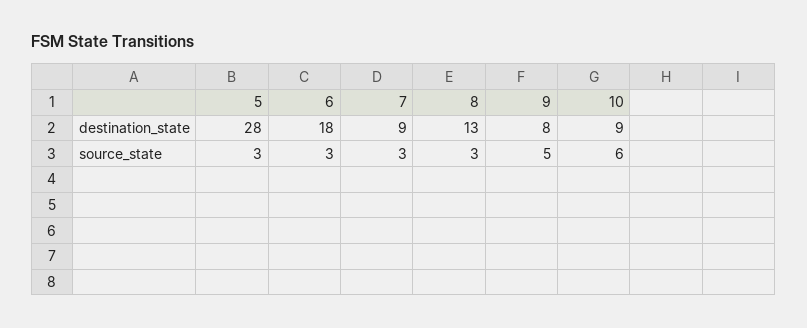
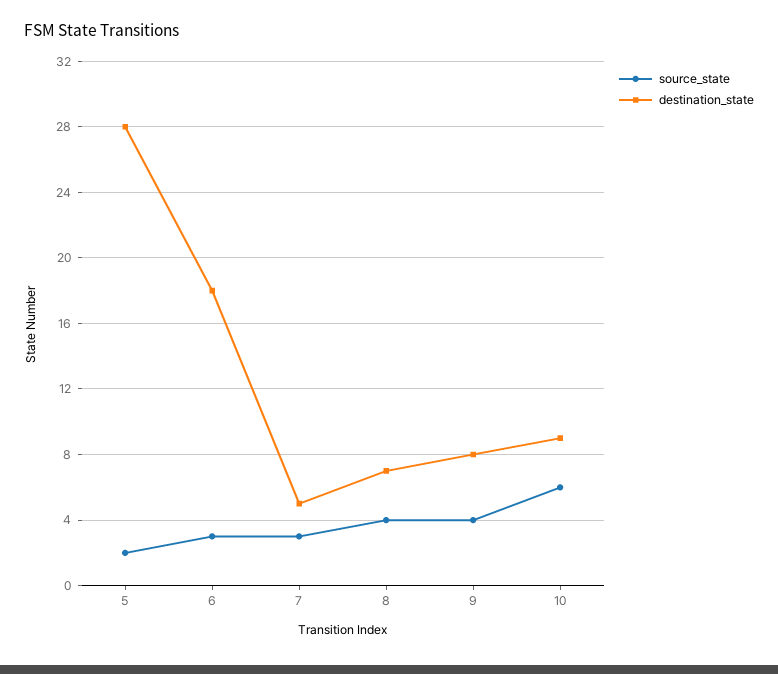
  {
    "destination_state": {
      "5": 28,
      "6": 18,
-     "7": 9,
+     "7": 5,
-     "8": 13,
+     "8": 7,
      "9": 8,
      "10": 9
    },
    "source_state": {
-     "5": 3,
+     "5": 2,
      "6": 3,
      "7": 3,
-     "8": 3,
+     "8": 4,
-     "9": 5,
+     "9": 4,
      "10": 6
    }
  }

